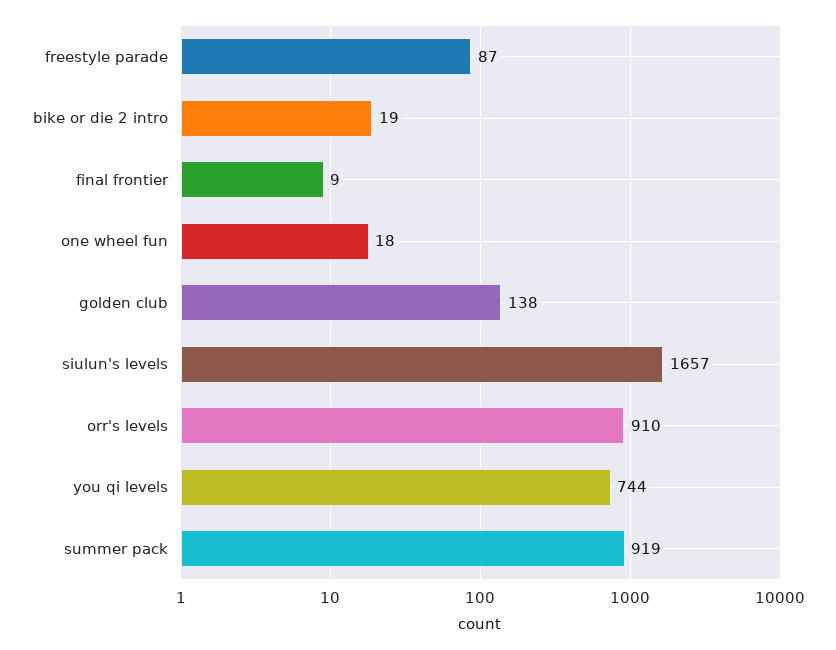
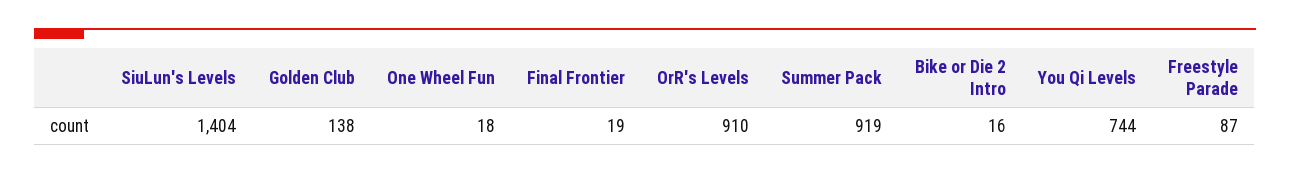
  {
    "freestyle parade": 87,
-   "bike or die 2 intro": 19,
+   "bike or die 2 intro": 16,
-   "final frontier": 9,
+   "final frontier": 19,
    "one wheel fun": 18,
    "golden club": 138,
-   "siulun's levels": 1657,
+   "siulun's levels": 1404,
    "orr's levels": 910,
    "you qi levels": 744,
    "summer pack": 919
  }

